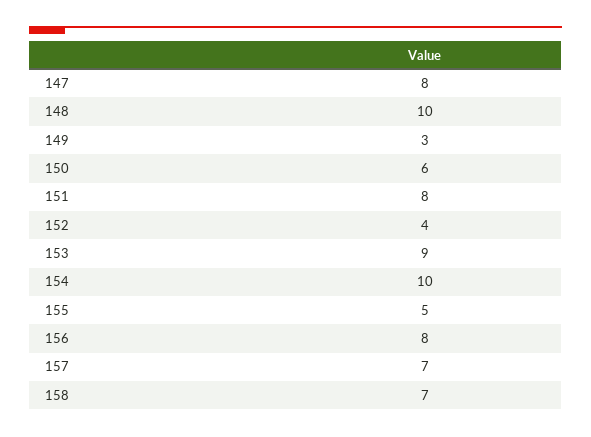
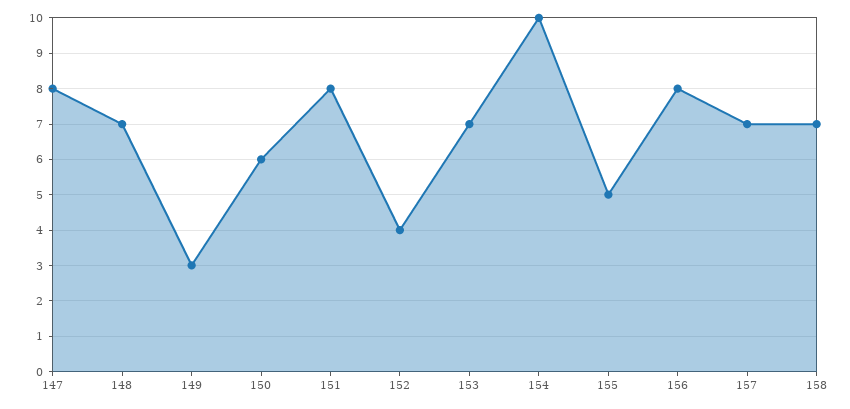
  {
    "147": 8,
-   "148": 10,
+   "148": 7,
    "149": 3,
    "150": 6,
    "151": 8,
    "152": 4,
-   "153": 9,
+   "153": 7,
    "154": 10,
    "155": 5,
    "156": 8,
    "157": 7,
    "158": 7
  }

